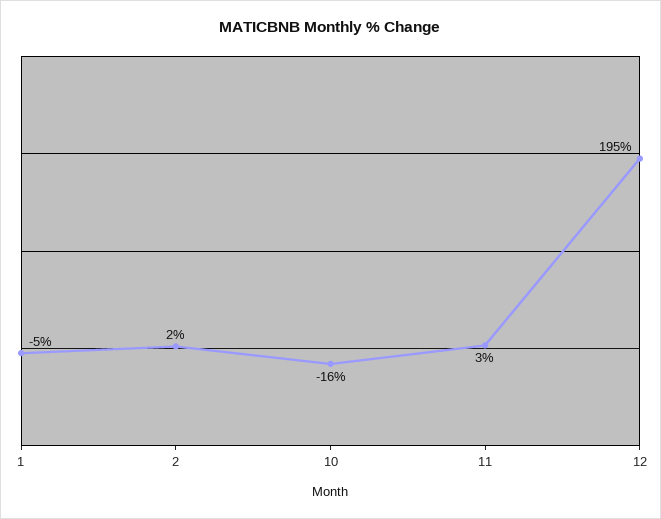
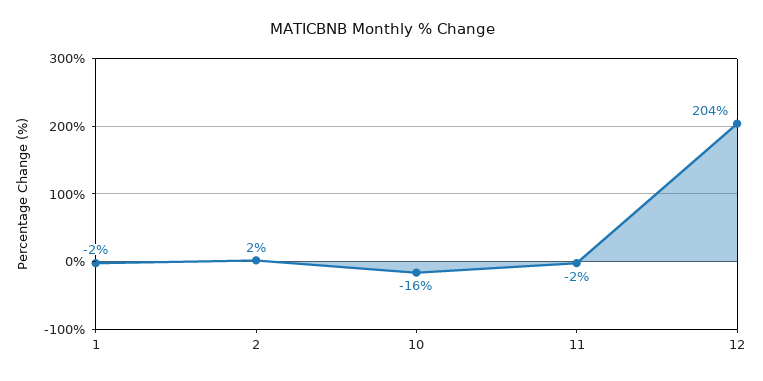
  {
-   "1": -5,
+   "1": -2,
    "2": 2,
    "10": -16,
-   "11": 3,
+   "11": -2,
-   "12": 195
+   "12": 204
  }

